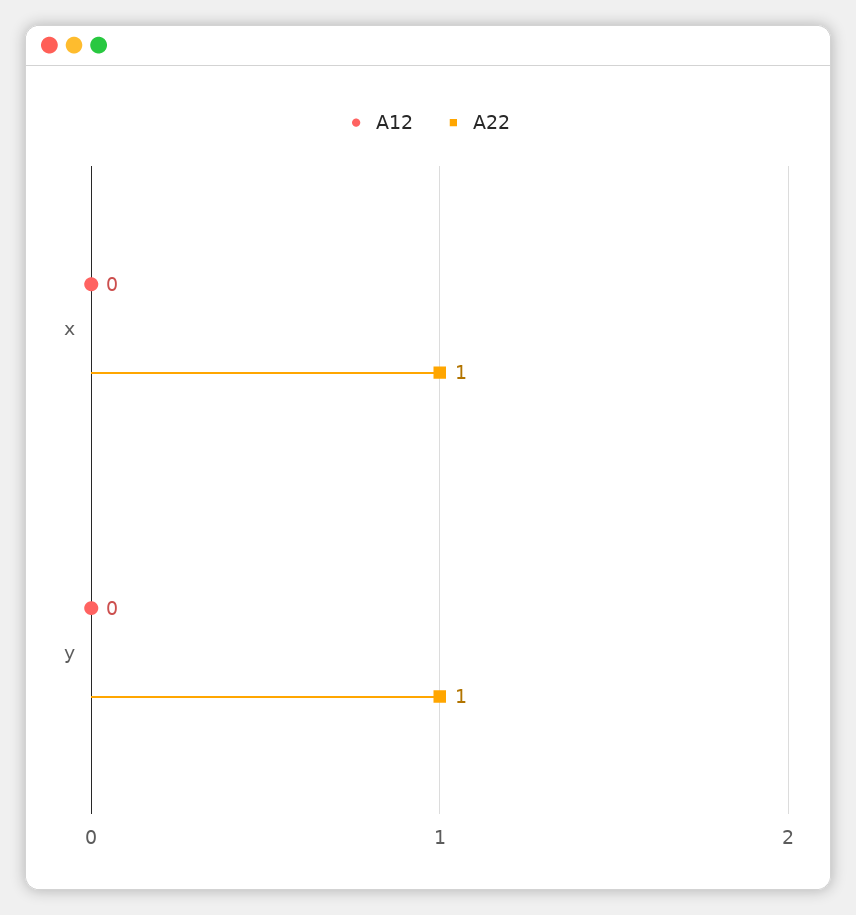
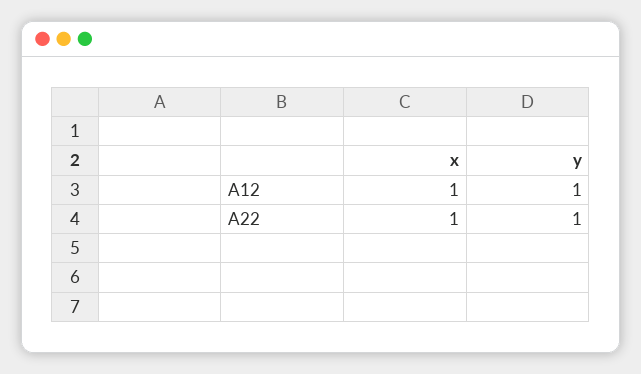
  {
    "A12": {
-     "x": 0,
+     "x": 1,
-     "y": 0
+     "y": 1
    },
    "A22": {
      "x": 1,
      "y": 1
    }
  }

